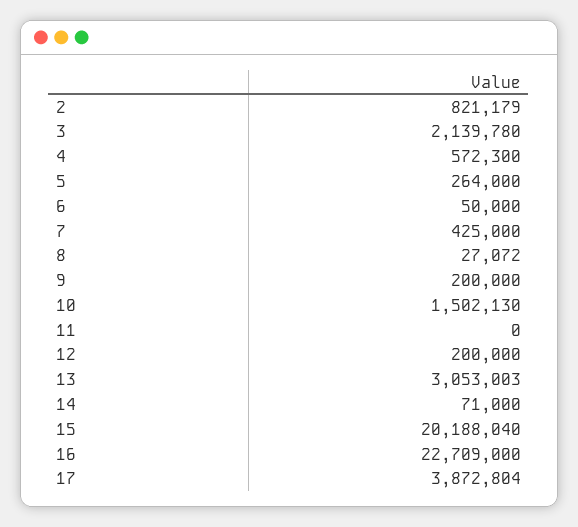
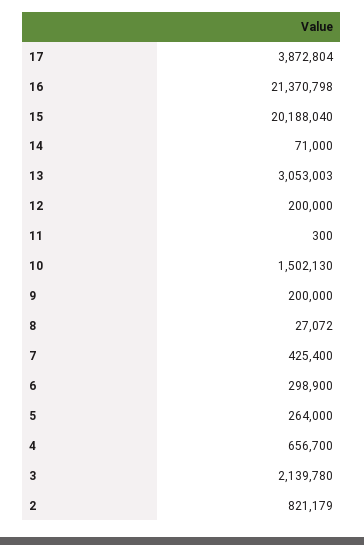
  {
    "2": 821179,
    "3": 2139780,
-   "4": 572300,
+   "4": 656700,
    "5": 264000,
-   "6": 50000,
+   "6": 298900,
-   "7": 425000,
+   "7": 425400,
    "8": 27072,
    "9": 200000,
    "10": 1502130,
-   "11": 0,
+   "11": 300,
    "12": 200000,
    "13": 3053003,
    "14": 71000,
    "15": 20188040,
-   "16": 22709000,
+   "16": 21370798,
    "17": 3872804
  }

